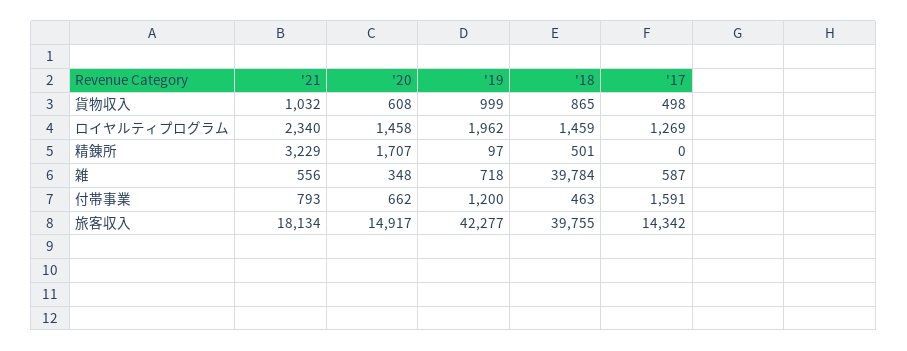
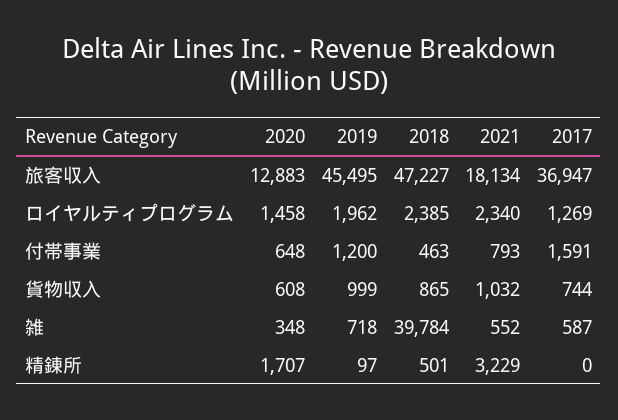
  {
    "'21": {
      "貨物収入": 1032,
      "ロイヤルティプログラム": 2340,
      "精錬所": 3229,
-     "雑": 556,
+     "雑": 552,
      "付帯事業": 793,
      "旅客収入": 18134
    },
    "'20": {
      "貨物収入": 608,
      "ロイヤルティプログラム": 1458,
      "精錬所": 1707,
      "雑": 348,
-     "付帯事業": 662,
+     "付帯事業": 648,
-     "旅客収入": 14917
+     "旅客収入": 12883
    },
    "'19": {
      "貨物収入": 999,
      "ロイヤルティプログラム": 1962,
      "精錬所": 97,
      "雑": 718,
      "付帯事業": 1200,
-     "旅客収入": 42277
+     "旅客収入": 45495
    },
    "'18": {
      "貨物収入": 865,
-     "ロイヤルティプログラム": 1459,
+     "ロイヤルティプログラム": 2385,
      "精錬所": 501,
      "雑": 39784,
      "付帯事業": 463,
-     "旅客収入": 39755
+     "旅客収入": 47227
    },
    "'17": {
-     "貨物収入": 498,
+     "貨物収入": 744,
      "ロイヤルティプログラム": 1269,
      "精錬所": 0,
      "雑": 587,
      "付帯事業": 1591,
-     "旅客収入": 14342
+     "旅客収入": 36947
    }
  }

